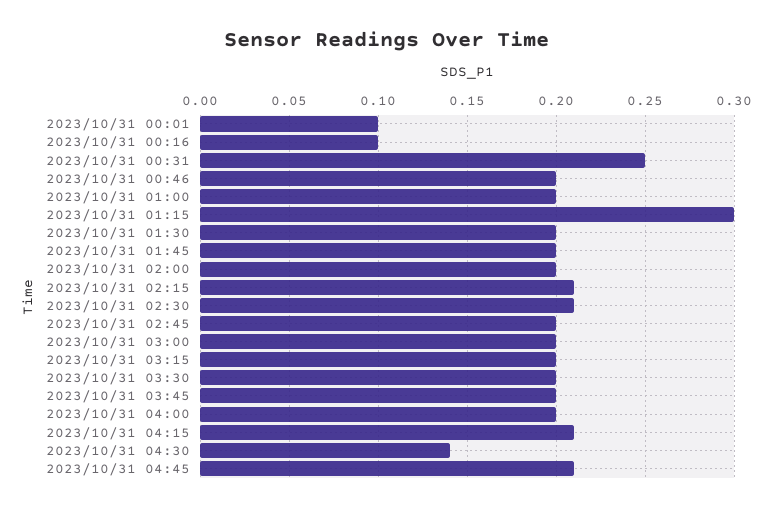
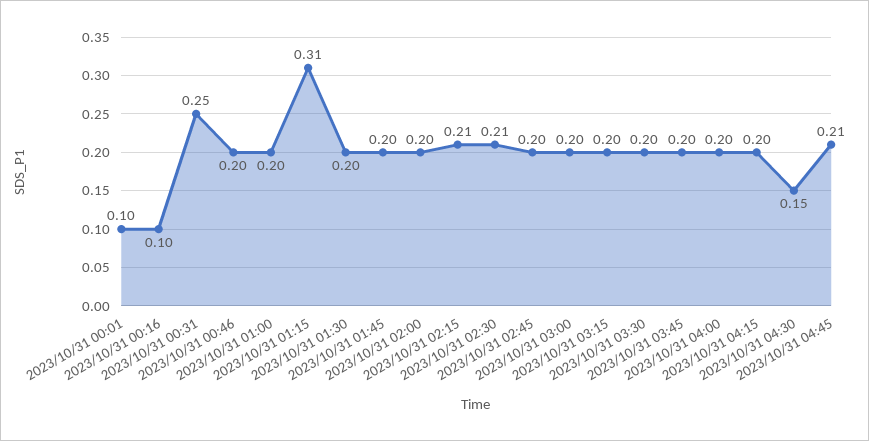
  {
    "2023/10/31 00:01": 0.1,
    "2023/10/31 00:16": 0.1,
    "2023/10/31 00:31": 0.25,
    "2023/10/31 00:46": 0.2,
    "2023/10/31 01:00": 0.2,
-   "2023/10/31 01:15": 0.3,
+   "2023/10/31 01:15": 0.31,
    "2023/10/31 01:30": 0.2,
    "2023/10/31 01:45": 0.2,
    "2023/10/31 02:00": 0.2,
    "2023/10/31 02:15": 0.21,
    "2023/10/31 02:30": 0.21,
    "2023/10/31 02:45": 0.2,
    "2023/10/31 03:00": 0.2,
    "2023/10/31 03:15": 0.2,
    "2023/10/31 03:30": 0.2,
    "2023/10/31 03:45": 0.2,
    "2023/10/31 04:00": 0.2,
-   "2023/10/31 04:15": 0.21,
+   "2023/10/31 04:15": 0.2,
-   "2023/10/31 04:30": 0.14,
+   "2023/10/31 04:30": 0.15,
    "2023/10/31 04:45": 0.21
  }

